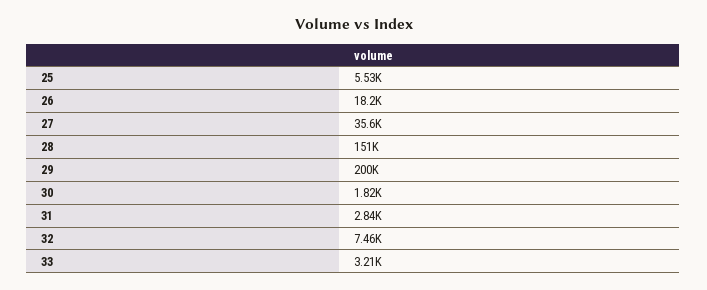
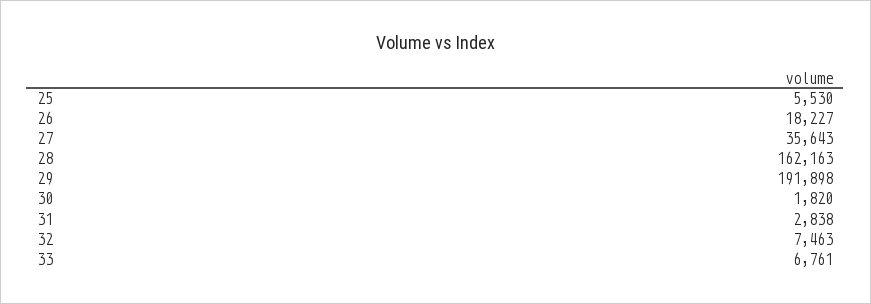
  {
    "25": 5530,
    "26": 18227,
    "27": 35643,
-   "28": 151000,
+   "28": 162163,
-   "29": 200000,
+   "29": 191898,
    "30": 1820,
    "31": 2838,
    "32": 7463,
-   "33": 3210
+   "33": 6761
  }

